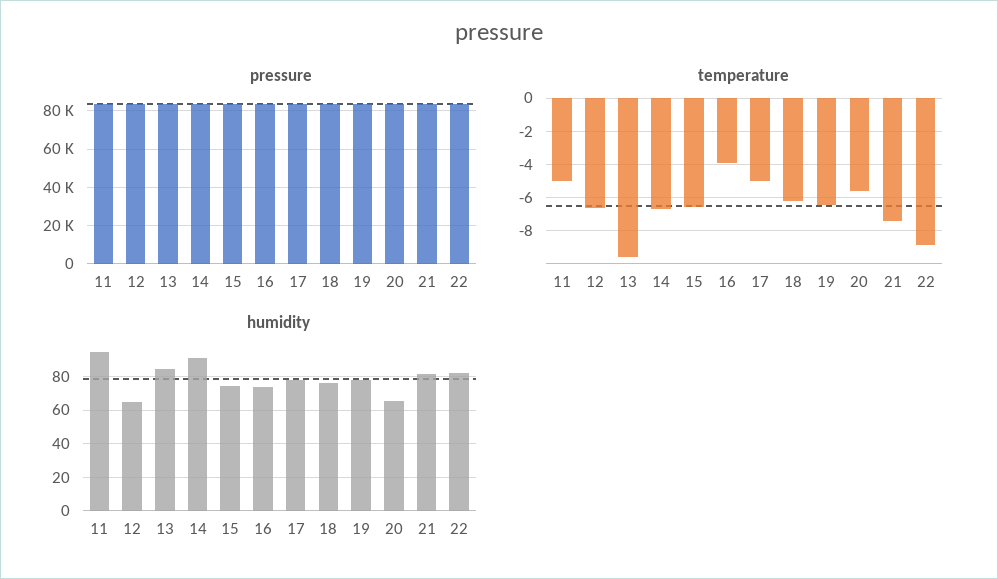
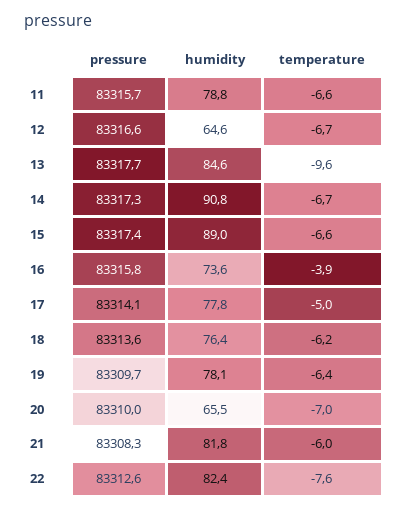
  {
    "pressure": {
      "11": 83315.7,
      "12": 83316.6,
      "13": 83317.7,
      "14": 83317.3,
      "15": 83317.4,
      "16": 83315.8,
      "17": 83314.1,
      "18": 83313.6,
      "19": 83309.7,
      "20": 83310,
      "21": 83308.3,
      "22": 83312.6
    },
    "temperature": {
-     "11": -5,
+     "11": -6.6,
      "12": -6.7,
      "13": -9.6,
      "14": -6.7,
      "15": -6.6,
      "16": -3.9,
      "17": -5,
      "18": -6.2,
      "19": -6.4,
-     "20": -5.5,
+     "20": -7,
-     "21": -7.5,
+     "21": -6,
-     "22": -9
+     "22": -7.6
    },
    "humidity": {
-     "11": 95,
+     "11": 78.8,
      "12": 64.6,
      "13": 84.6,
      "14": 90.8,
-     "15": 75,
+     "15": 89,
      "16": 73.6,
      "17": 77.8,
      "18": 76.4,
      "19": 78.1,
      "20": 65.5,
      "21": 81.8,
      "22": 82.4
    }
  }

